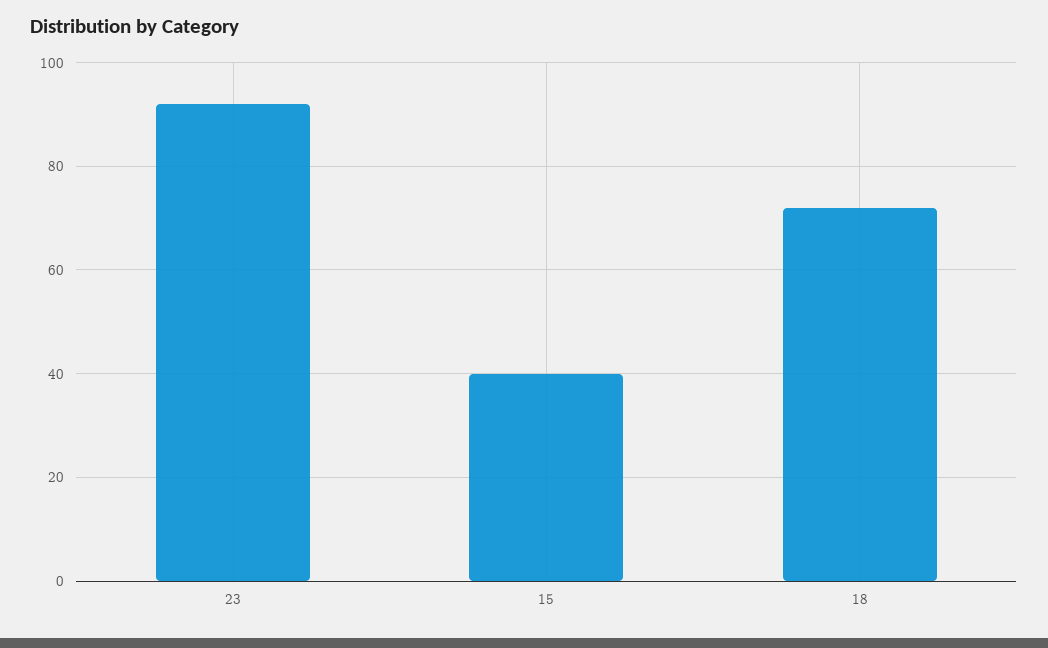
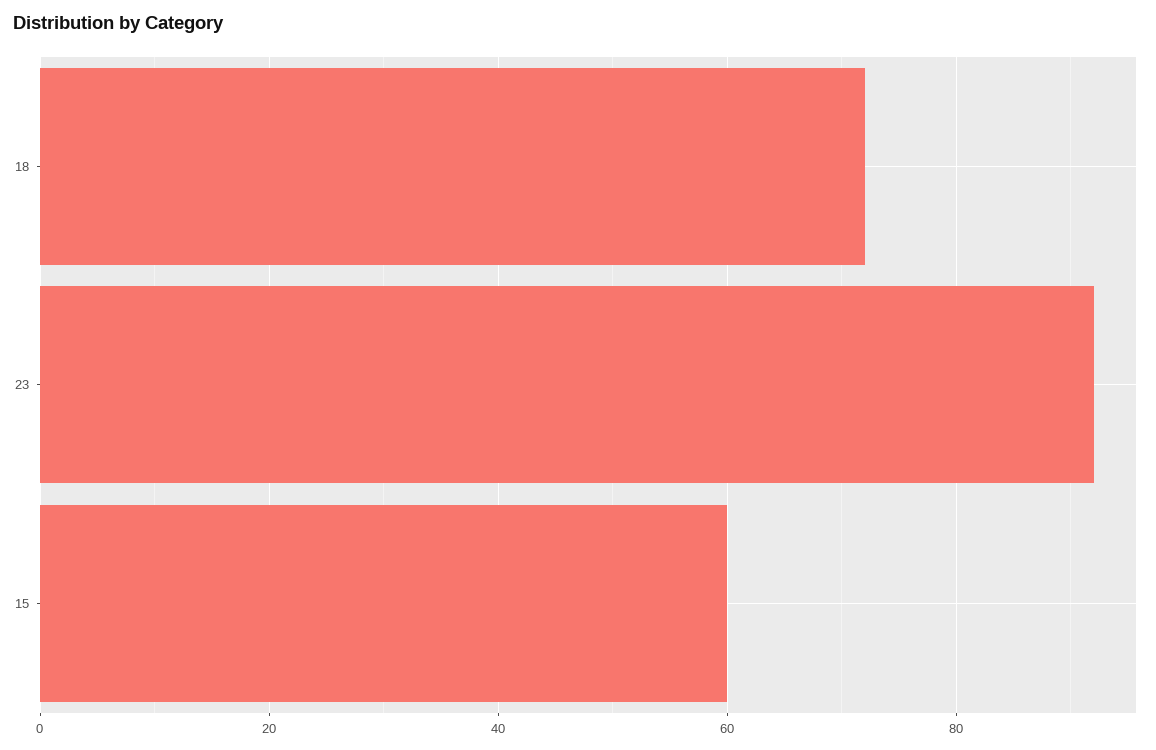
  {
    "23": 90,
-   "15": 40,
+   "15": 60,
    "18": 70
  }

